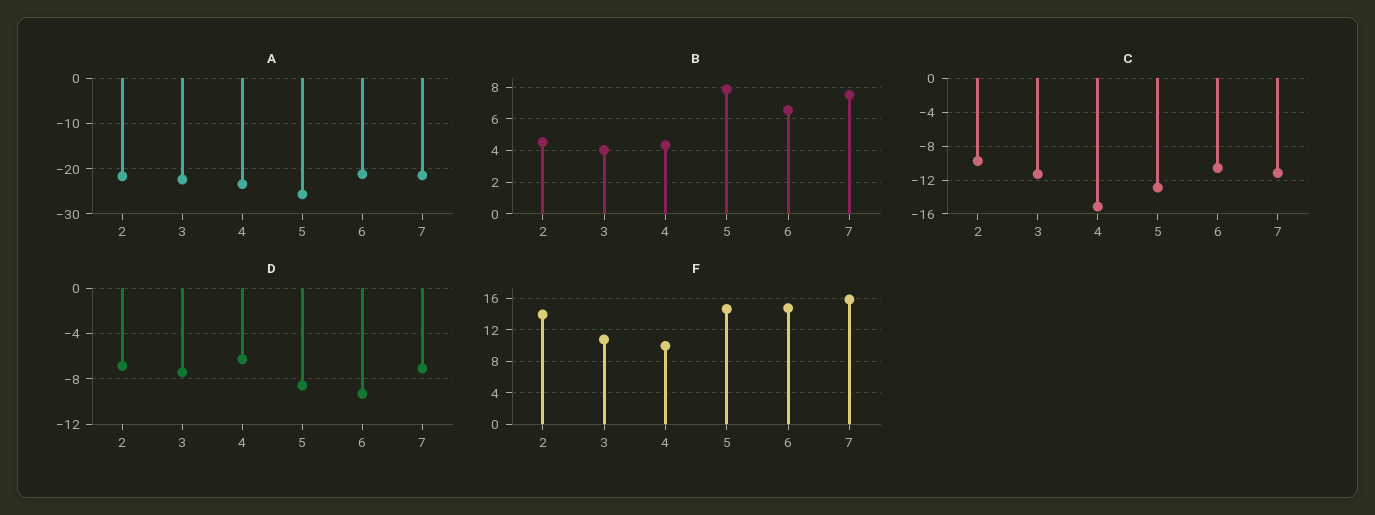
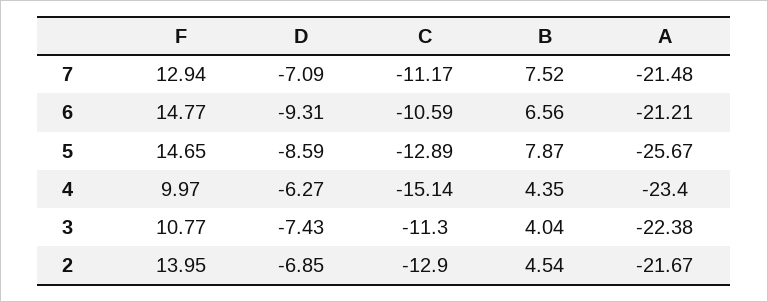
  {
    "A": {
      "2": -21.67,
      "3": -22.38,
      "4": -23.4,
      "5": -25.67,
      "6": -21.21,
      "7": -21.48
    },
    "B": {
      "2": 4.54,
      "3": 4.04,
      "4": 4.35,
      "5": 7.87,
      "6": 6.56,
      "7": 7.52
    },
    "C": {
-     "2": -10,
+     "2": -12.9,
      "3": -11.3,
      "4": -15.14,
      "5": -12.89,
      "6": -10.59,
      "7": -11.17
    },
    "D": {
      "2": -6.85,
      "3": -7.43,
      "4": -6.27,
      "5": -8.59,
      "6": -9.31,
      "7": -7.09
    },
    "F": {
      "2": 13.95,
      "3": 10.77,
      "4": 9.97,
      "5": 14.65,
      "6": 14.77,
-     "7": 16
+     "7": 12.94
    }
  }

